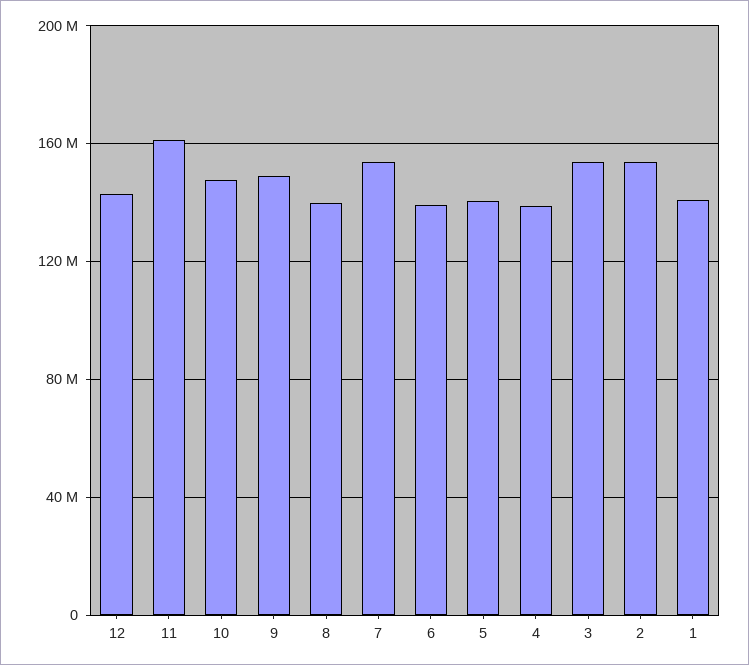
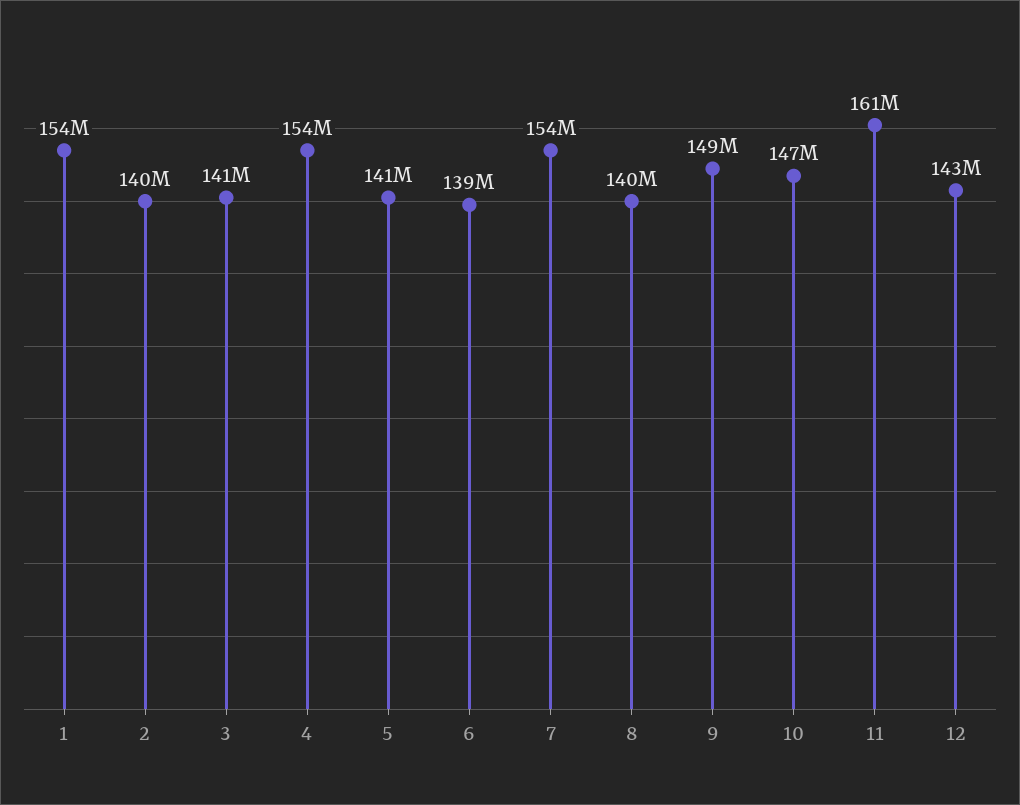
  {
    "12": 143000000,
    "11": 161000000,
    "10": 147000000,
    "9": 149000000,
    "8": 140000000,
    "7": 154000000,
    "6": 139000000,
    "5": 141000000,
-   "4": 140000000,
+   "4": 154000000,
-   "3": 155000000,
+   "3": 141000000,
-   "2": 155000000,
+   "2": 140000000,
-   "1": 140000000
+   "1": 154000000
  }

